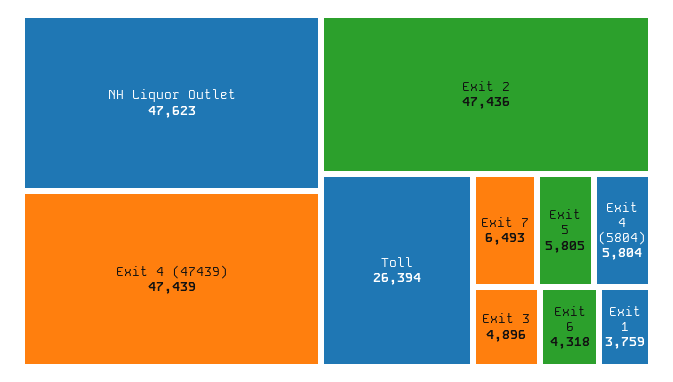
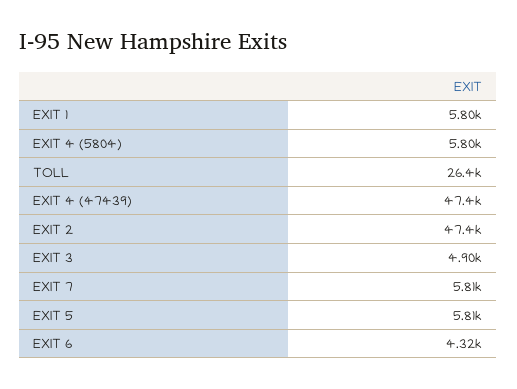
  {
-   "NH Liquor Outlet": 47623,
    "Exit 4 (47439)": 47439,
    "Exit 2": 47436,
    "Toll": 26394,
-   "Exit 7": 6493,
+   "Exit 7": 5810,
    "Exit 5": 5805,
    "Exit 4 (5804)": 5804,
    "Exit 3": 4896,
    "Exit 6": 4318,
-   "Exit 1": 3759
+   "Exit 1": 5800
  }

